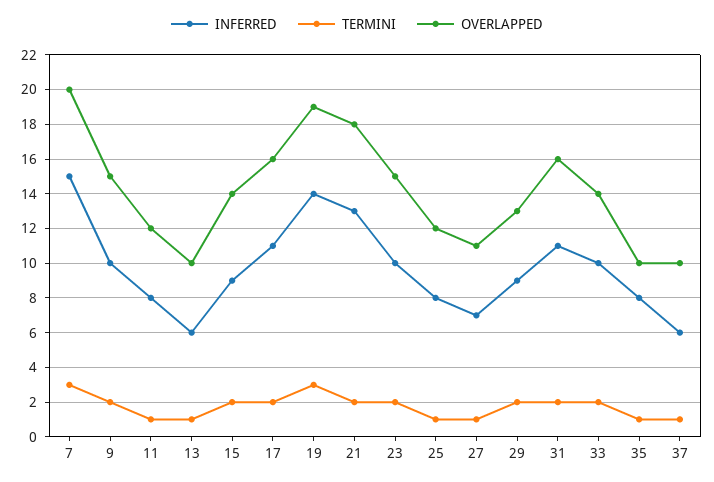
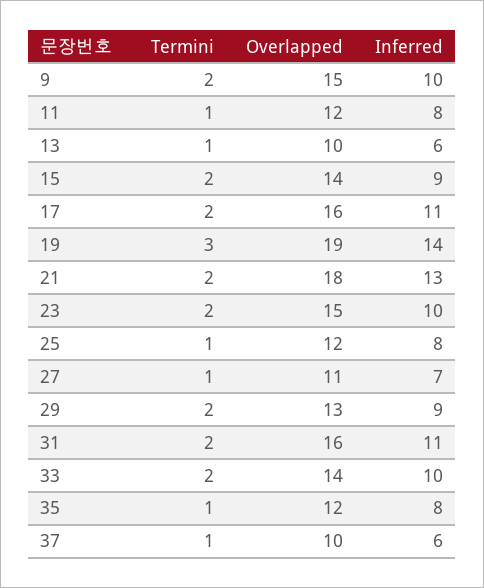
  {
    "INFERRED": {
-     "7": 15,
      "9": 10,
      "11": 8,
      "13": 6,
      "15": 9,
      "17": 11,
      "19": 14,
      "21": 13,
      "23": 10,
      "25": 8,
      "27": 7,
      "29": 9,
      "31": 11,
      "33": 10,
      "35": 8,
      "37": 6
    },
    "TERMINI": {
-     "7": 3,
      "9": 2,
      "11": 1,
      "13": 1,
      "15": 2,
      "17": 2,
      "19": 3,
      "21": 2,
      "23": 2,
      "25": 1,
      "27": 1,
      "29": 2,
      "31": 2,
      "33": 2,
      "35": 1,
      "37": 1
    },
    "OVERLAPPED": {
-     "7": 20,
      "9": 15,
      "11": 12,
      "13": 10,
      "15": 14,
      "17": 16,
      "19": 19,
      "21": 18,
      "23": 15,
      "25": 12,
      "27": 11,
      "29": 13,
      "31": 16,
      "33": 14,
-     "35": 10,
+     "35": 12,
      "37": 10
    }
  }

